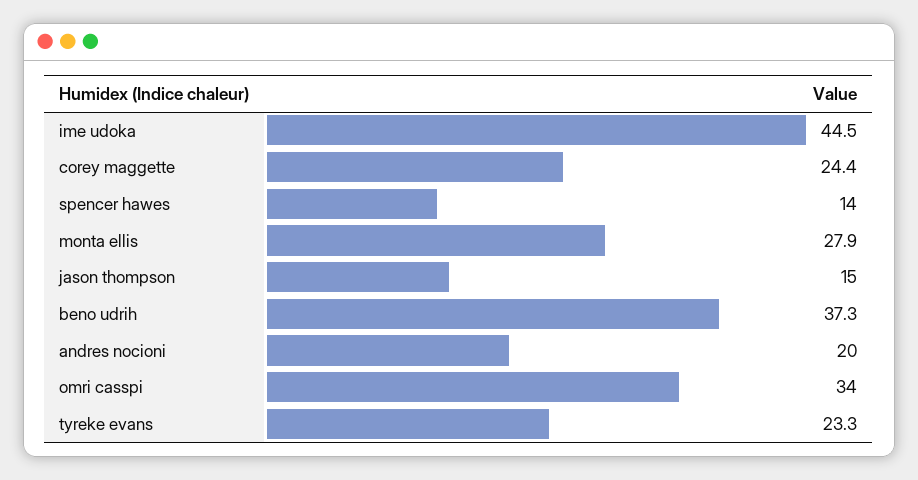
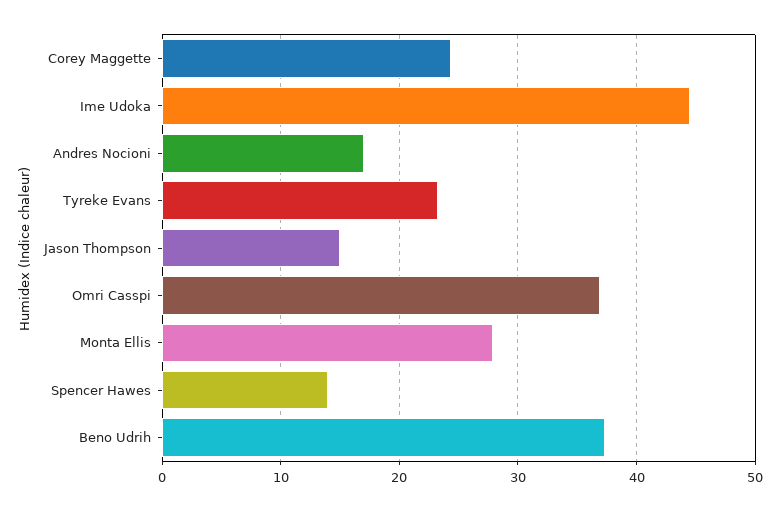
  {
    "ime udoka": 44.5,
    "corey maggette": 24.4,
    "spencer hawes": 14,
    "monta ellis": 27.9,
    "jason thompson": 15,
    "beno udrih": 37.3,
-   "andres nocioni": 20,
+   "andres nocioni": 17,
-   "omri casspi": 34,
+   "omri casspi": 37,
    "tyreke evans": 23.3
  }

